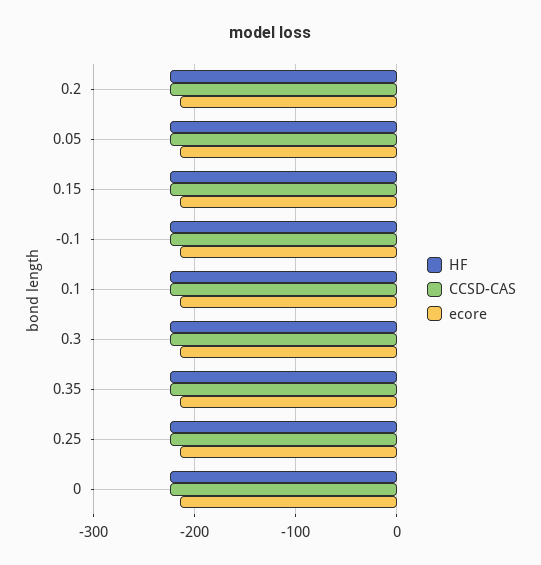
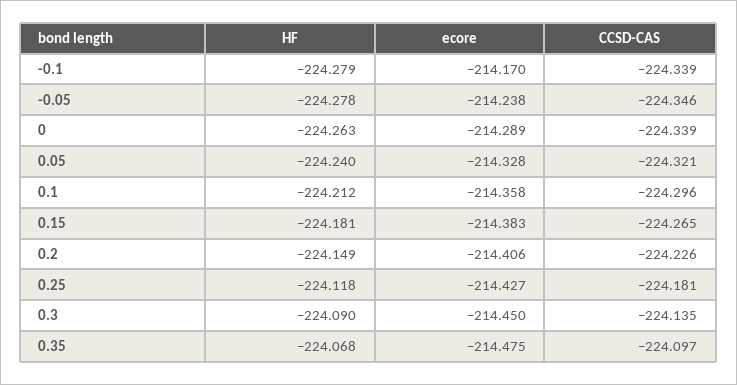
  {
    "HF": {
      "0.2": -224.149,
      "0.05": -224.24,
      "0.15": -224.181,
      "-0.1": -224.279,
      "0.1": -224.212,
      "0.3": -224.09,
      "0.35": -224.068,
      "0.25": -224.118,
-     "0": -224.263
+     "0": -224.263,
+     "-0.05": -224.278
    },
    "CCSD-CAS": {
      "0.2": -224.226,
      "0.05": -224.321,
      "0.15": -224.265,
      "-0.1": -224.339,
      "0.1": -224.296,
      "0.3": -224.135,
      "0.35": -224.097,
      "0.25": -224.181,
-     "0": -224.339
+     "0": -224.339,
+     "-0.05": -224.346
    },
    "ecore": {
      "0.2": -214.406,
      "0.05": -214.328,
      "0.15": -214.383,
      "-0.1": -214.17,
      "0.1": -214.358,
      "0.3": -214.45,
      "0.35": -214.475,
      "0.25": -214.427,
-     "0": -214.289
+     "0": -214.289,
+     "-0.05": -214.238
    }
  }

